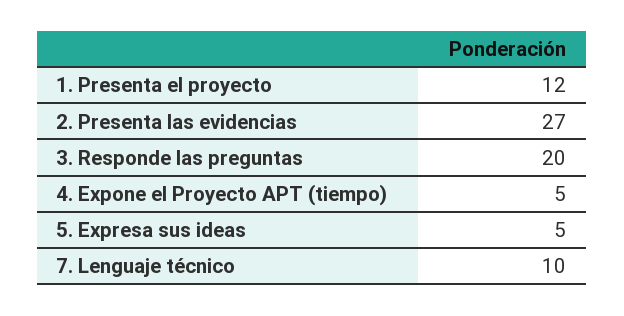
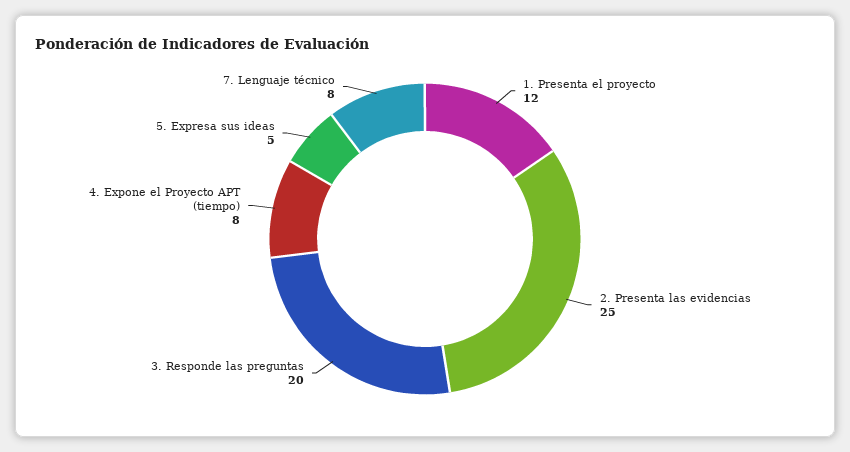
  {
    "1. Presenta el proyecto": 12,
-   "2. Presenta las evidencias": 27,
+   "2. Presenta las evidencias": 25,
    "3. Responde las preguntas": 20,
-   "4. Expone el Proyecto APT (tiempo)": 5,
+   "4. Expone el Proyecto APT (tiempo)": 8,
    "5. Expresa sus ideas": 5,
-   "7. Lenguaje técnico": 10
+   "7. Lenguaje técnico": 8
  }

